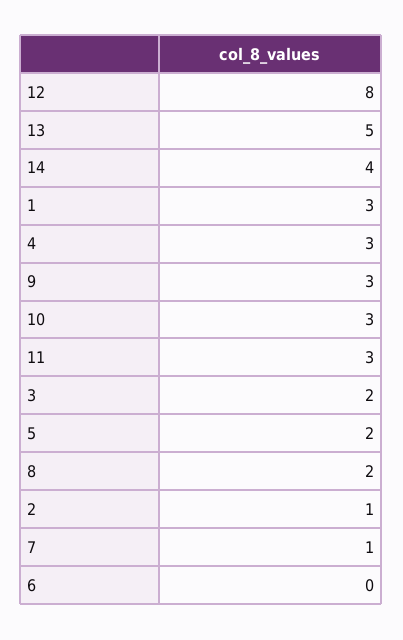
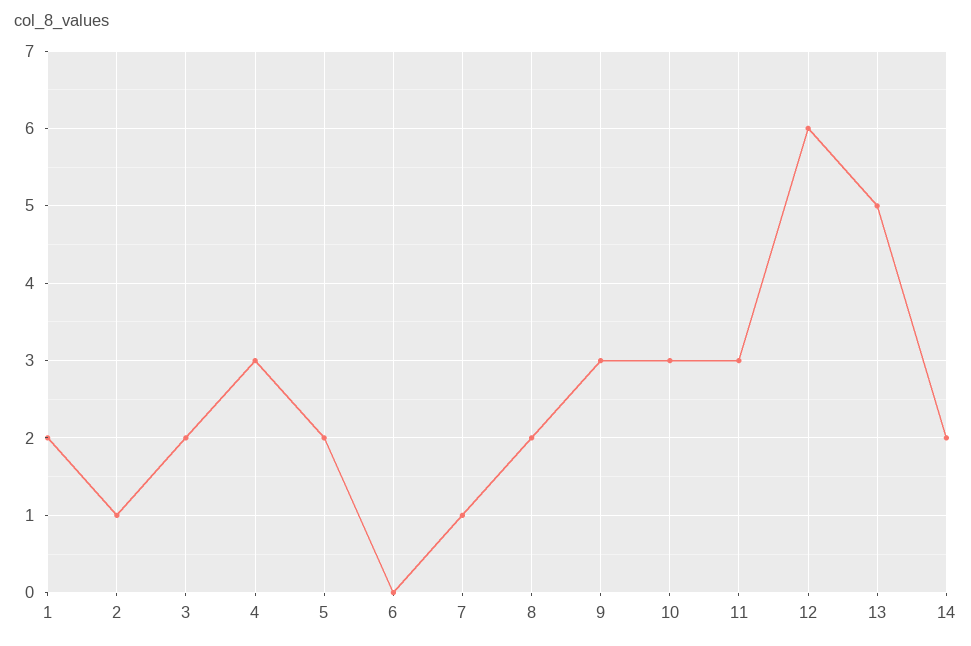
  {
-   "12": 8,
+   "12": 6,
    "13": 5,
-   "14": 4,
+   "14": 2,
-   "1": 3,
+   "1": 2,
    "4": 3,
    "9": 3,
    "10": 3,
    "11": 3,
    "3": 2,
    "5": 2,
    "8": 2,
    "2": 1,
    "7": 1,
    "6": 0
  }

